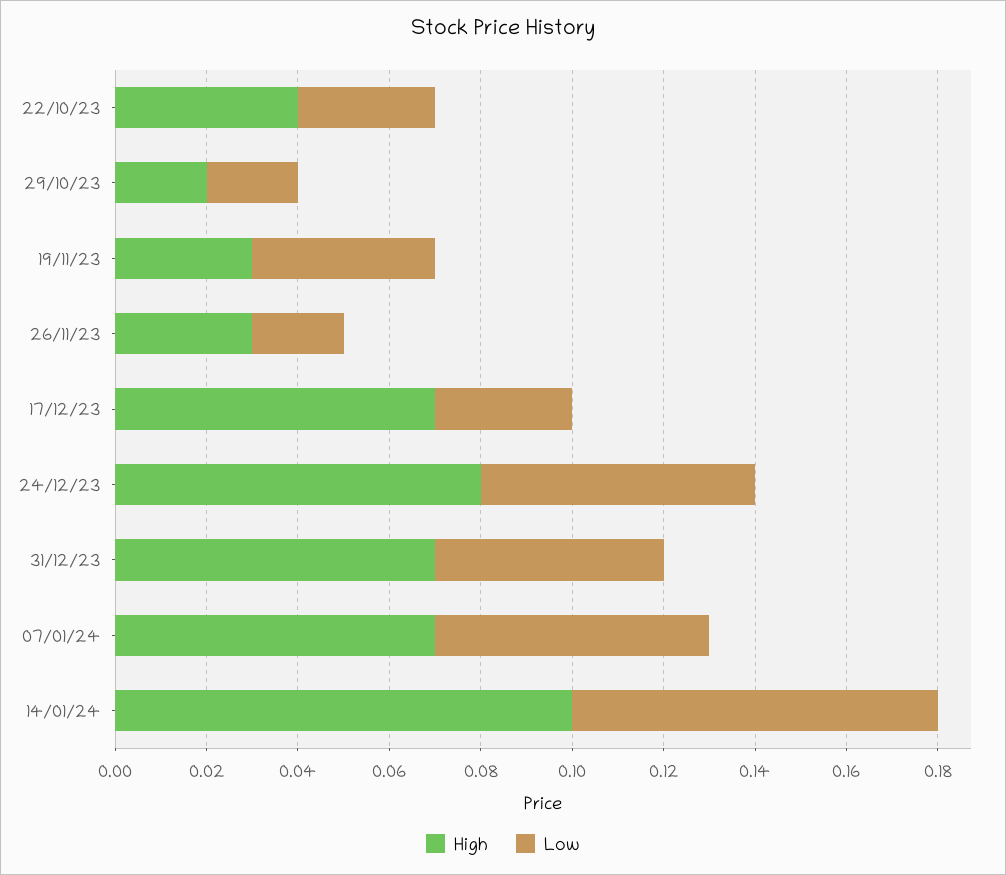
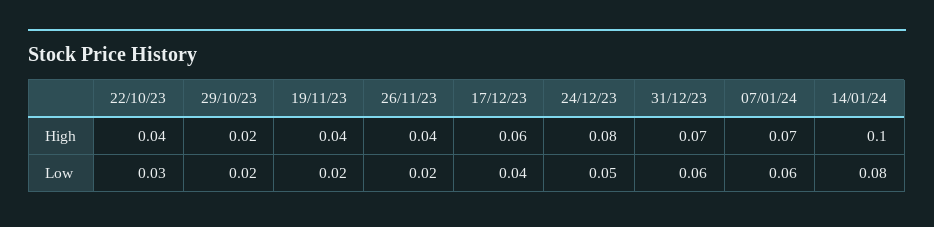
  {
    "High": {
      "22/10/23": 0.04,
      "29/10/23": 0.02,
-     "19/11/23": 0.03,
+     "19/11/23": 0.04,
-     "26/11/23": 0.03,
+     "26/11/23": 0.04,
-     "17/12/23": 0.07,
+     "17/12/23": 0.06,
      "24/12/23": 0.08,
      "31/12/23": 0.07,
      "07/01/24": 0.07,
      "14/01/24": 0.1
    },
    "Low": {
      "22/10/23": 0.03,
      "29/10/23": 0.02,
-     "19/11/23": 0.04,
+     "19/11/23": 0.02,
      "26/11/23": 0.02,
-     "17/12/23": 0.03,
+     "17/12/23": 0.04,
-     "24/12/23": 0.06,
+     "24/12/23": 0.05,
-     "31/12/23": 0.05,
+     "31/12/23": 0.06,
      "07/01/24": 0.06,
      "14/01/24": 0.08
    }
  }

